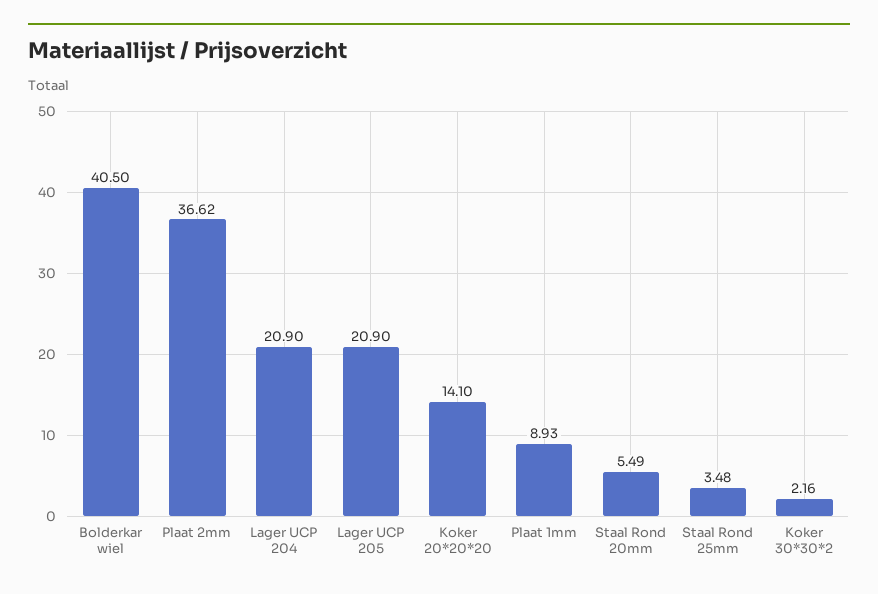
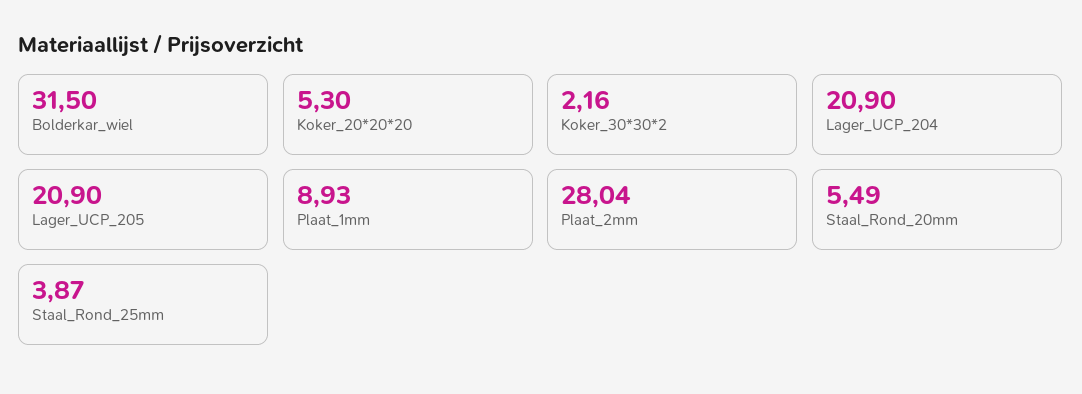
  {
-   "Bolderkar wiel": 40.5,
+   "Bolderkar wiel": 31.5,
-   "Plaat 2mm": 36.62,
+   "Plaat 2mm": 28.04,
    "Lager UCP 204": 20.9,
    "Lager UCP 205": 20.9,
-   "Koker 20*20*20": 14.1,
+   "Koker 20*20*20": 5.3,
    "Plaat 1mm": 8.93,
    "Staal Rond 20mm": 5.49,
-   "Staal Rond 25mm": 3.48,
+   "Staal Rond 25mm": 3.87,
    "Koker 30*30*2": 2.16
  }

